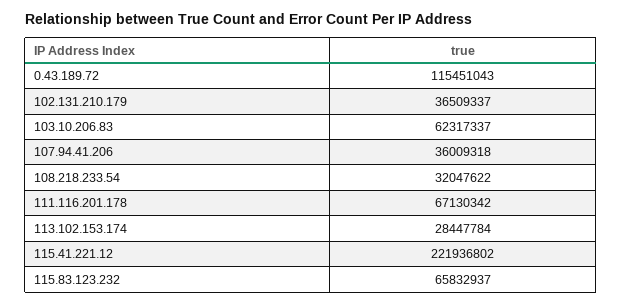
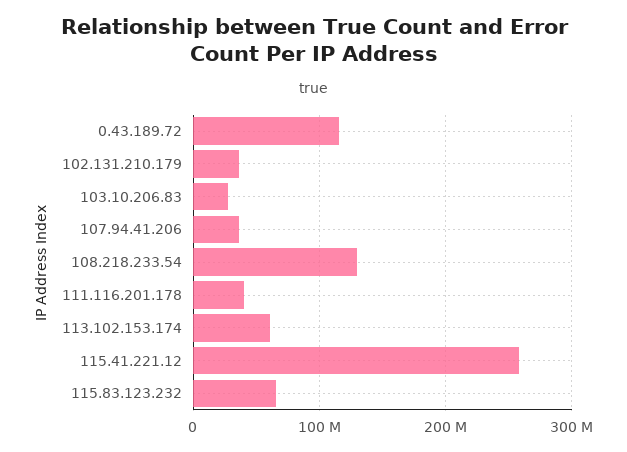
  {
    "0.43.189.72": 115451043,
    "102.131.210.179": 36509337,
-   "103.10.206.83": 62317337,
+   "103.10.206.83": 30000000,
    "107.94.41.206": 36009318,
-   "108.218.233.54": 32047622,
+   "108.218.233.54": 130000000,
-   "111.116.201.178": 67130342,
+   "111.116.201.178": 40000000,
-   "113.102.153.174": 28447784,
+   "113.102.153.174": 60000000,
-   "115.41.221.12": 221936802,
+   "115.41.221.12": 260000000,
    "115.83.123.232": 65832937
  }

